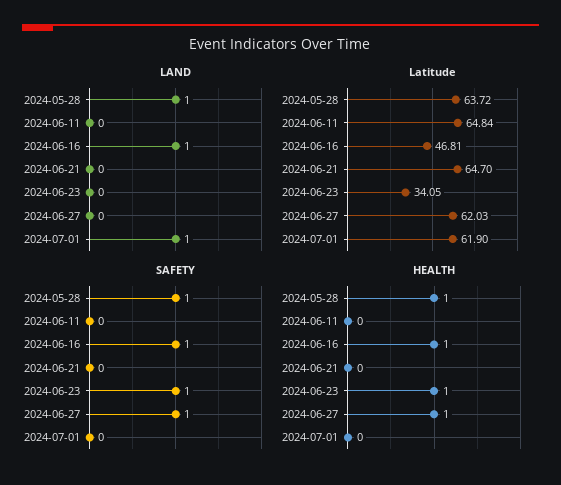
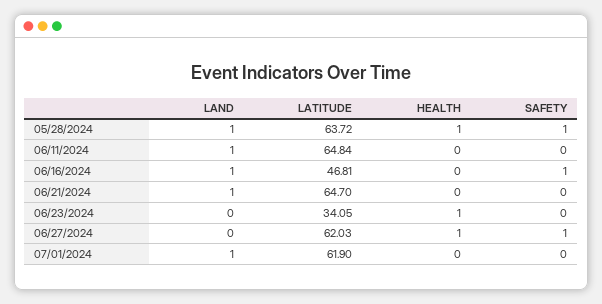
  {
    "LAND": {
      "2024-05-28": 1,
-     "2024-06-11": 0,
+     "2024-06-11": 1,
      "2024-06-16": 1,
-     "2024-06-21": 0,
+     "2024-06-21": 1,
      "2024-06-23": 0,
      "2024-06-27": 0,
      "2024-07-01": 1
    },
    "Latitude": {
      "2024-05-28": 63.72,
      "2024-06-11": 64.84,
      "2024-06-16": 46.81,
      "2024-06-21": 64.7,
      "2024-06-23": 34.05,
      "2024-06-27": 62.03,
      "2024-07-01": 61.9
    },
    "SAFETY": {
      "2024-05-28": 1,
      "2024-06-11": 0,
      "2024-06-16": 1,
      "2024-06-21": 0,
-     "2024-06-23": 1,
+     "2024-06-23": 0,
      "2024-06-27": 1,
      "2024-07-01": 0
    },
    "HEALTH": {
      "2024-05-28": 1,
      "2024-06-11": 0,
-     "2024-06-16": 1,
+     "2024-06-16": 0,
      "2024-06-21": 0,
      "2024-06-23": 1,
      "2024-06-27": 1,
      "2024-07-01": 0
    }
  }

